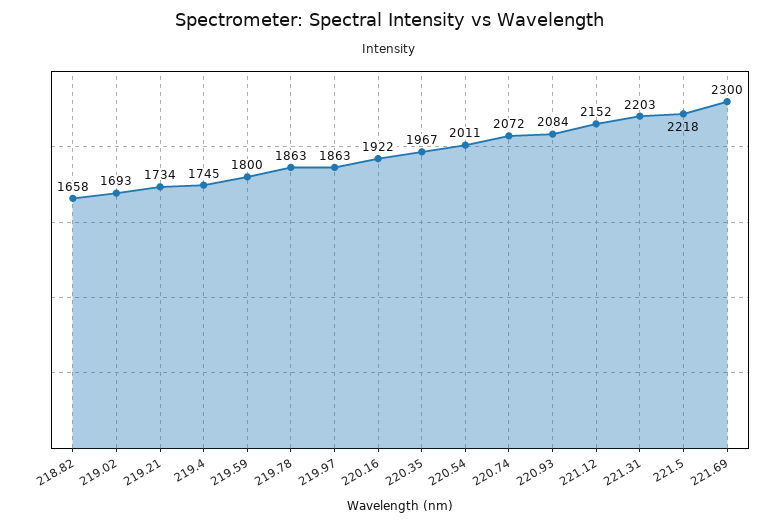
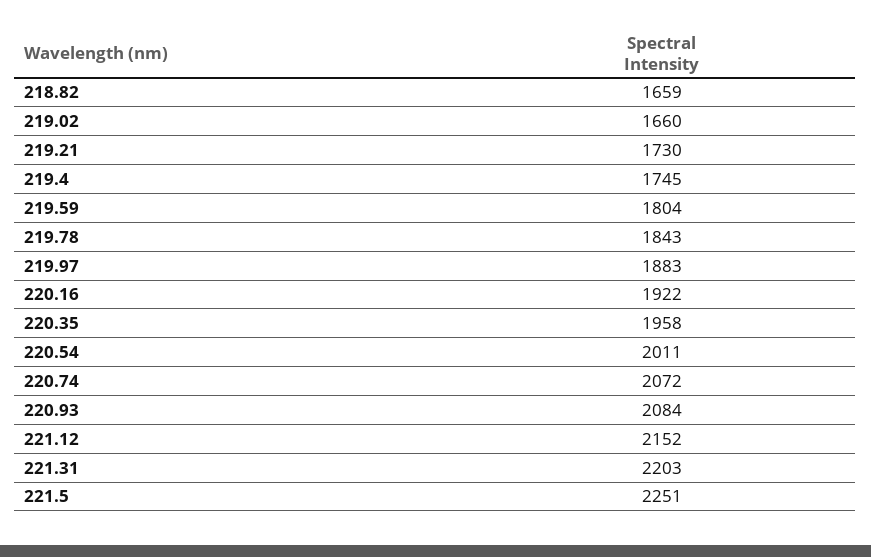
  {
-   "218.82": 1658,
+   "218.82": 1659,
-   "219.02": 1693,
+   "219.02": 1660,
-   "219.21": 1734,
+   "219.21": 1730,
    "219.4": 1745,
-   "219.59": 1800,
+   "219.59": 1804,
-   "219.78": 1863,
+   "219.78": 1843,
-   "219.97": 1863,
+   "219.97": 1883,
    "220.16": 1922,
-   "220.35": 1967,
+   "220.35": 1958,
    "220.54": 2011,
    "220.74": 2072,
    "220.93": 2084,
    "221.12": 2152,
    "221.31": 2203,
-   "221.5": 2218,
+   "221.5": 2251
-   "221.69": 2300
  }

